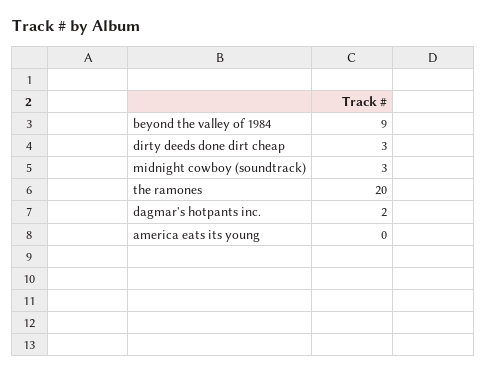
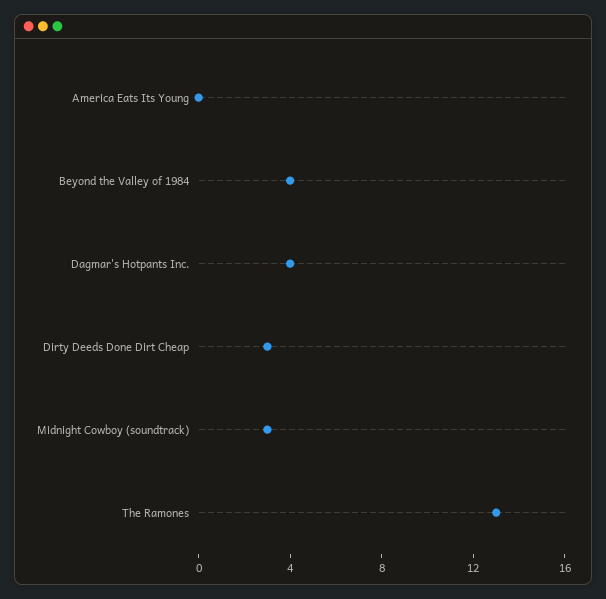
  {
-   "beyond the valley of 1984": 9,
+   "beyond the valley of 1984": 4,
    "dirty deeds done dirt cheap": 3,
    "midnight cowboy (soundtrack)": 3,
-   "the ramones": 20,
+   "the ramones": 13,
-   "dagmar's hotpants inc.": 2,
+   "dagmar's hotpants inc.": 4,
    "america eats its young": 0
  }

